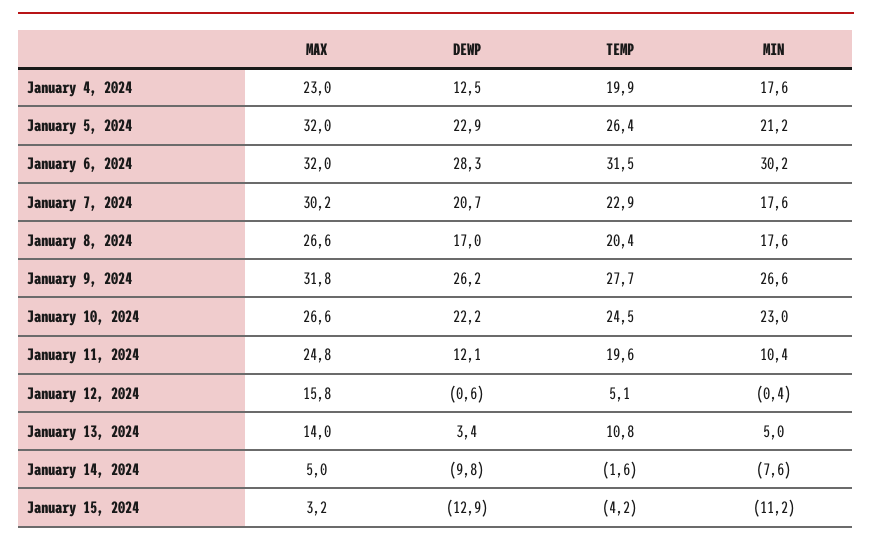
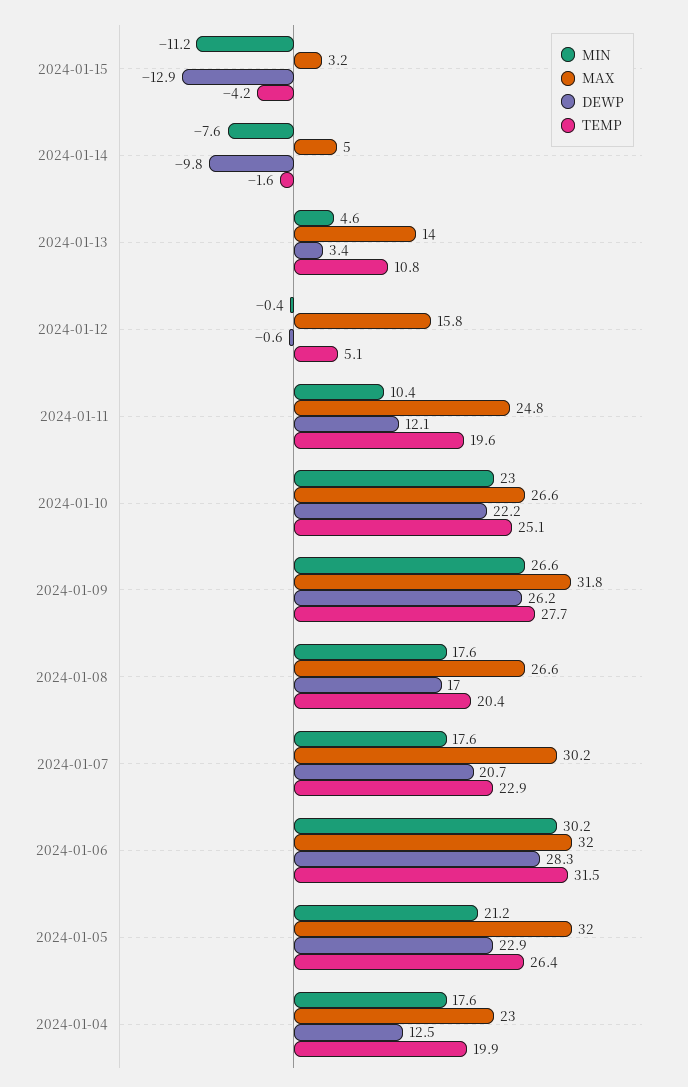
  {
    "MAX": {
      "January 4, 2024": 23,
      "January 5, 2024": 32,
      "January 6, 2024": 32,
      "January 7, 2024": 30.2,
      "January 8, 2024": 26.6,
      "January 9, 2024": 31.8,
      "January 10, 2024": 26.6,
      "January 11, 2024": 24.8,
      "January 12, 2024": 15.8,
      "January 13, 2024": 14,
      "January 14, 2024": 5,
      "January 15, 2024": 3.2
    },
    "DEWP": {
      "January 4, 2024": 12.5,
      "January 5, 2024": 22.9,
      "January 6, 2024": 28.3,
      "January 7, 2024": 20.7,
      "January 8, 2024": 17,
      "January 9, 2024": 26.2,
      "January 10, 2024": 22.2,
      "January 11, 2024": 12.1,
      "January 12, 2024": -0.6,
      "January 13, 2024": 3.4,
      "January 14, 2024": -9.8,
      "January 15, 2024": -12.9
    },
    "TEMP": {
      "January 4, 2024": 19.9,
      "January 5, 2024": 26.4,
      "January 6, 2024": 31.5,
      "January 7, 2024": 22.9,
      "January 8, 2024": 20.4,
      "January 9, 2024": 27.7,
-     "January 10, 2024": 24.5,
+     "January 10, 2024": 25.1,
      "January 11, 2024": 19.6,
      "January 12, 2024": 5.1,
      "January 13, 2024": 10.8,
      "January 14, 2024": -1.6,
      "January 15, 2024": -4.2
    },
    "MIN": {
      "January 4, 2024": 17.6,
      "January 5, 2024": 21.2,
      "January 6, 2024": 30.2,
      "January 7, 2024": 17.6,
      "January 8, 2024": 17.6,
      "January 9, 2024": 26.6,
      "January 10, 2024": 23,
      "January 11, 2024": 10.4,
      "January 12, 2024": -0.4,
-     "January 13, 2024": 5,
+     "January 13, 2024": 4.6,
      "January 14, 2024": -7.6,
      "January 15, 2024": -11.2
    }
  }

